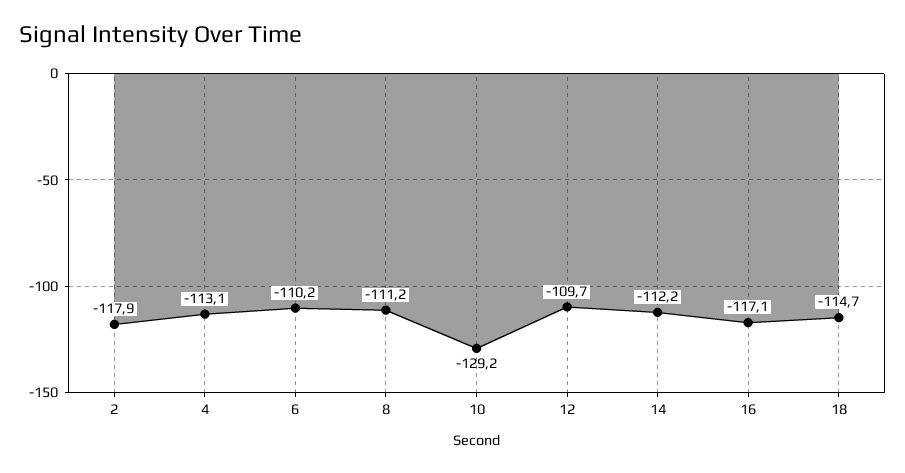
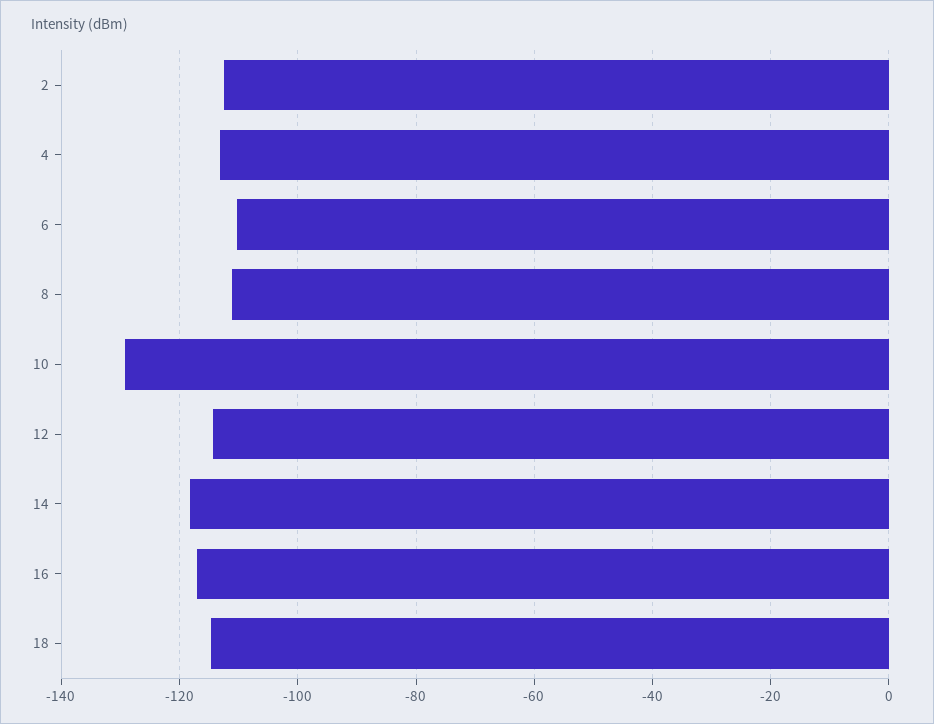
  {
-   "2": -117.9,
+   "2": -112,
    "4": -113.1,
    "6": -110.2,
    "8": -111.2,
    "10": -129.2,
-   "12": -109.7,
+   "12": -114,
-   "14": -112.2,
+   "14": -118,
    "16": -117.1,
    "18": -114.7
  }

